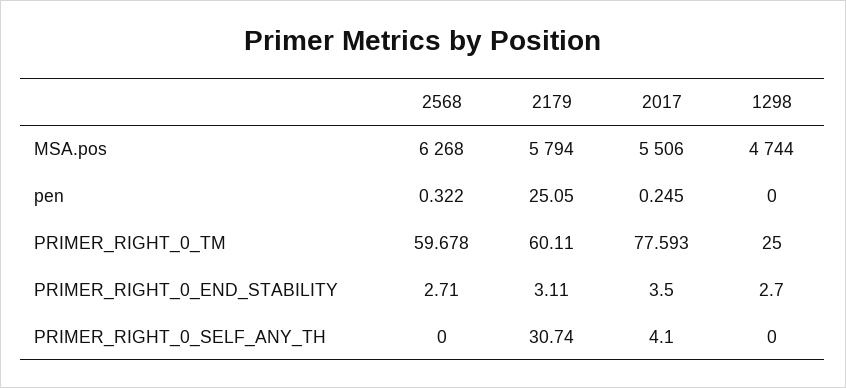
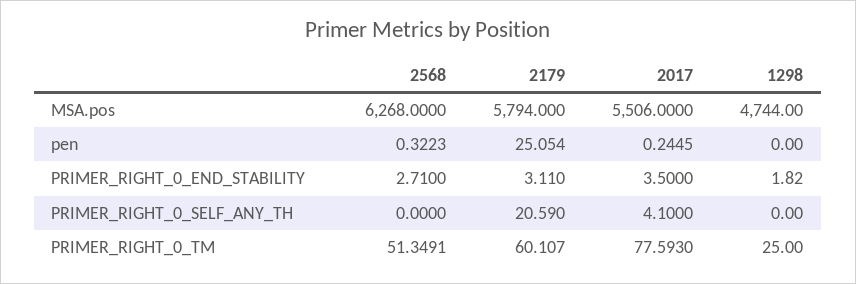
  {
    "2568": {
      "MSA.pos": 6268,
      "pen": 0.3223,
-     "PRIMER_RIGHT_0_TM": 59.678,
+     "PRIMER_RIGHT_0_TM": 51.3491,
      "PRIMER_RIGHT_0_END_STABILITY": 2.71,
      "PRIMER_RIGHT_0_SELF_ANY_TH": 0
    },
    "2179": {
      "MSA.pos": 5794,
      "pen": 25.054,
      "PRIMER_RIGHT_0_TM": 60.107,
      "PRIMER_RIGHT_0_END_STABILITY": 3.11,
-     "PRIMER_RIGHT_0_SELF_ANY_TH": 30.74
+     "PRIMER_RIGHT_0_SELF_ANY_TH": 20.59
    },
    "2017": {
      "MSA.pos": 5506,
      "pen": 0.2445,
      "PRIMER_RIGHT_0_TM": 77.593,
      "PRIMER_RIGHT_0_END_STABILITY": 3.5,
      "PRIMER_RIGHT_0_SELF_ANY_TH": 4.1
    },
    "1298": {
      "MSA.pos": 4744,
      "pen": 0,
      "PRIMER_RIGHT_0_TM": 25,
-     "PRIMER_RIGHT_0_END_STABILITY": 2.7,
+     "PRIMER_RIGHT_0_END_STABILITY": 1.82,
      "PRIMER_RIGHT_0_SELF_ANY_TH": 0
    }
  }

